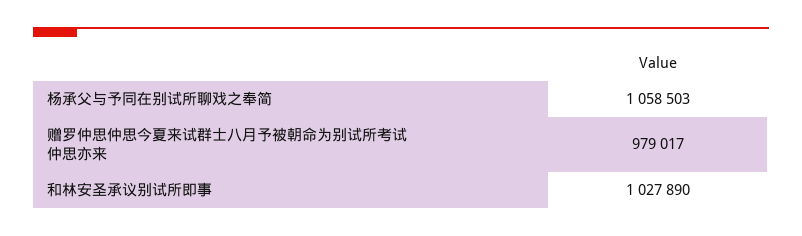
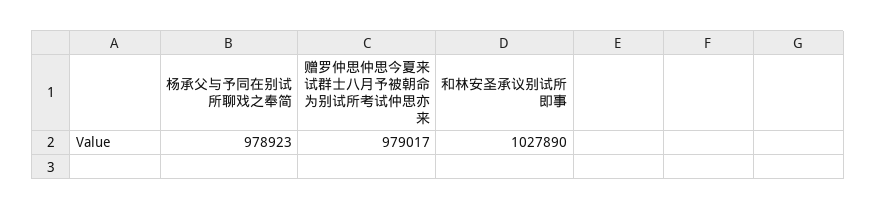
  {
-   "杨承父与予同在别试所聊戏之奉简": 1058503,
+   "杨承父与予同在别试所聊戏之奉简": 978923,
    "赠罗仲思仲思今夏来试群士八月予被朝命为别试所考试仲思亦来": 979017,
    "和林安圣承议别试所即事": 1027890
  }

